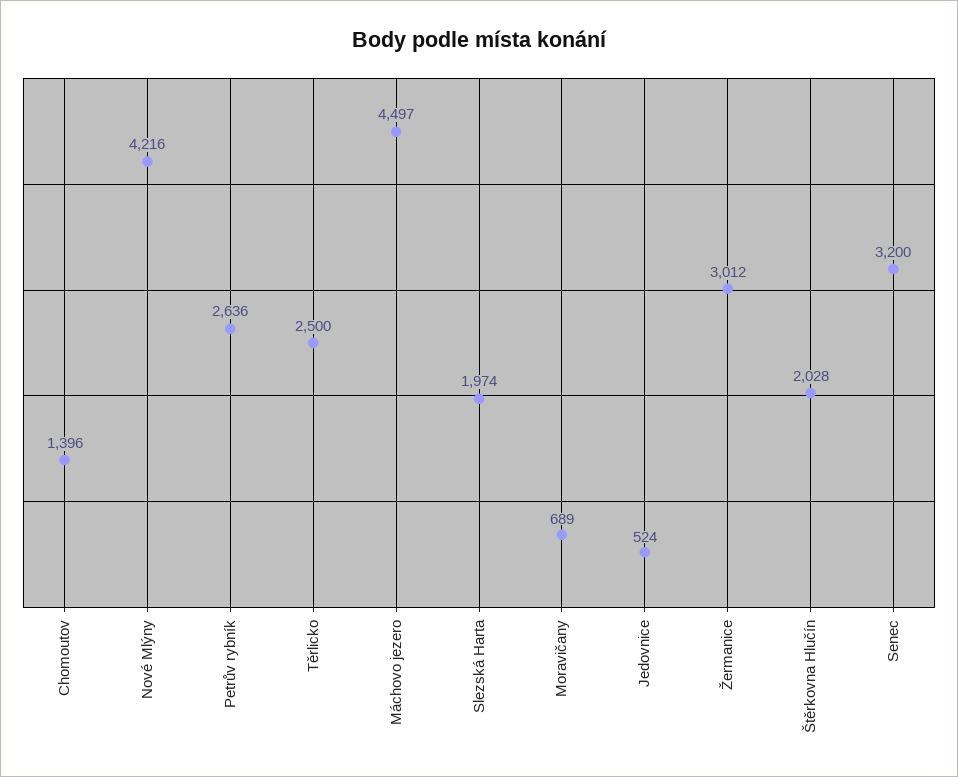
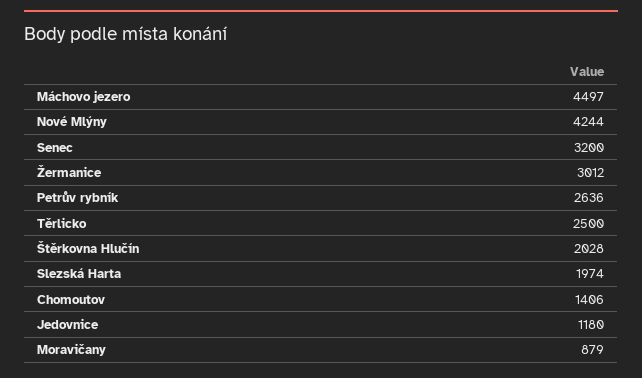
  {
-   "Chomoutov": 1396,
+   "Chomoutov": 1406,
-   "Nové Mlýny": 4216,
+   "Nové Mlýny": 4244,
    "Petrův rybník": 2636,
    "Těrlicko": 2500,
    "Máchovo jezero": 4497,
    "Slezská Harta": 1974,
-   "Moravičany": 689,
+   "Moravičany": 879,
-   "Jedovnice": 524,
+   "Jedovnice": 1180,
    "Žermanice": 3012,
    "Štěrkovna Hlučín": 2028,
    "Senec": 3200
  }

